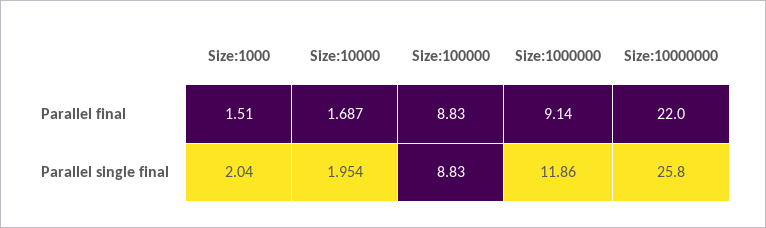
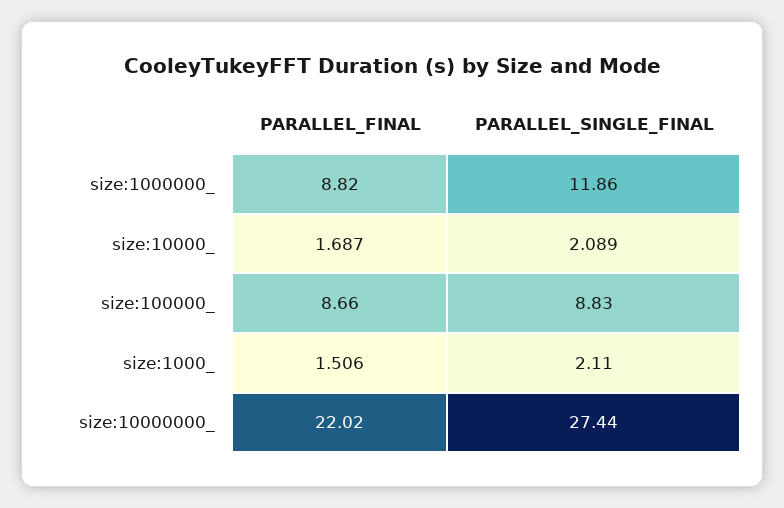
  {
    "Size:1000": {
      "Parallel final": 1.506,
-     "Parallel single final": 2.04
+     "Parallel single final": 2.11
    },
    "Size:10000": {
      "Parallel final": 1.687,
-     "Parallel single final": 1.954
+     "Parallel single final": 2.089
    },
    "Size:100000": {
-     "Parallel final": 8.83,
+     "Parallel final": 8.66,
      "Parallel single final": 8.83
    },
    "Size:1000000": {
-     "Parallel final": 9.14,
+     "Parallel final": 8.82,
      "Parallel single final": 11.86
    },
    "Size:10000000": {
      "Parallel final": 22.02,
-     "Parallel single final": 25.8
+     "Parallel single final": 27.44
    }
  }

